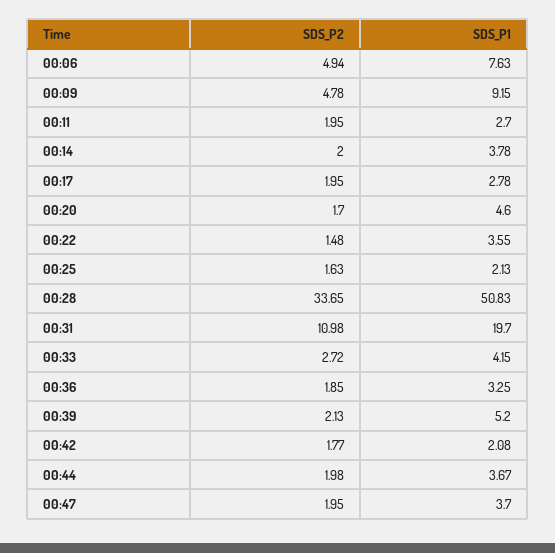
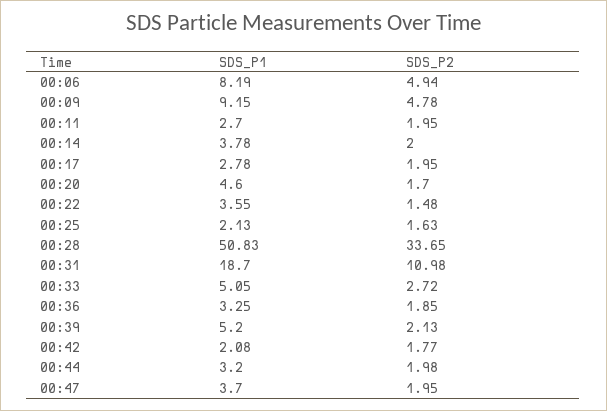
  {
    "SDS_P2": {
      "00:06": 4.94,
      "00:09": 4.78,
      "00:11": 1.95,
      "00:14": 2,
      "00:17": 1.95,
      "00:20": 1.7,
      "00:22": 1.48,
      "00:25": 1.63,
      "00:28": 33.65,
      "00:31": 10.98,
      "00:33": 2.72,
      "00:36": 1.85,
      "00:39": 2.13,
      "00:42": 1.77,
      "00:44": 1.98,
      "00:47": 1.95
    },
    "SDS_P1": {
-     "00:06": 7.63,
+     "00:06": 8.19,
      "00:09": 9.15,
      "00:11": 2.7,
      "00:14": 3.78,
      "00:17": 2.78,
      "00:20": 4.6,
      "00:22": 3.55,
      "00:25": 2.13,
      "00:28": 50.83,
-     "00:31": 19.7,
+     "00:31": 18.7,
-     "00:33": 4.15,
+     "00:33": 5.05,
      "00:36": 3.25,
      "00:39": 5.2,
      "00:42": 2.08,
-     "00:44": 3.67,
+     "00:44": 3.2,
      "00:47": 3.7
    }
  }

